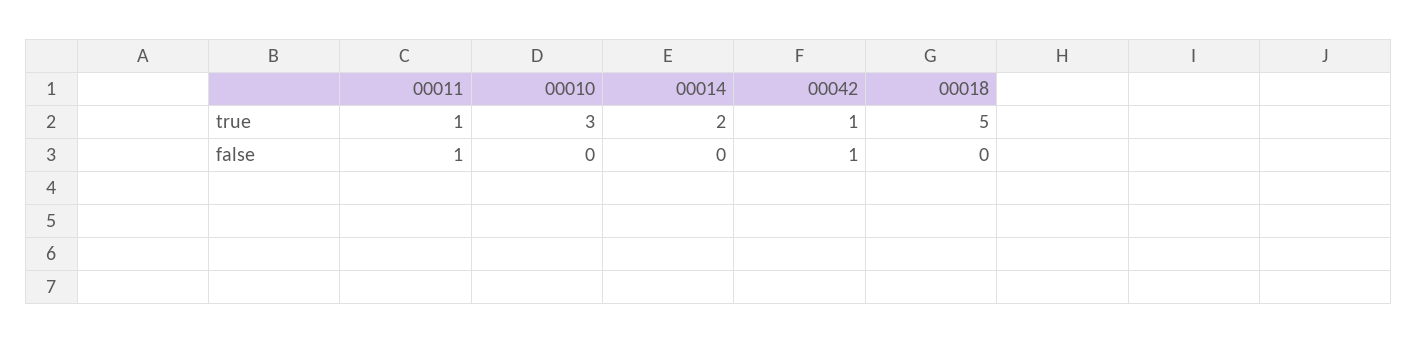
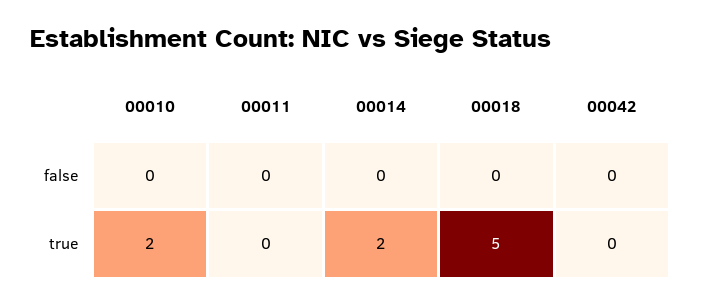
  {
    "00011": {
-     "true": 1,
+     "true": 0,
-     "false": 1
+     "false": 0
    },
    "00010": {
-     "true": 3,
+     "true": 2,
      "false": 0
    },
    "00014": {
      "true": 2,
      "false": 0
    },
    "00042": {
-     "true": 1,
+     "true": 0,
-     "false": 1
+     "false": 0
    },
    "00018": {
      "true": 5,
      "false": 0
    }
  }

